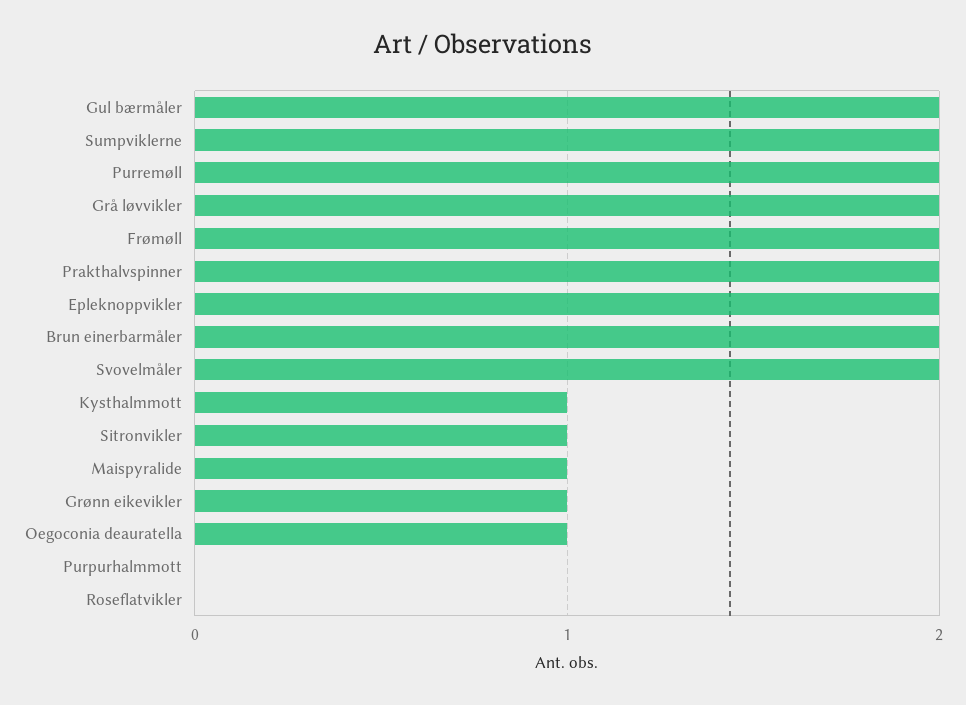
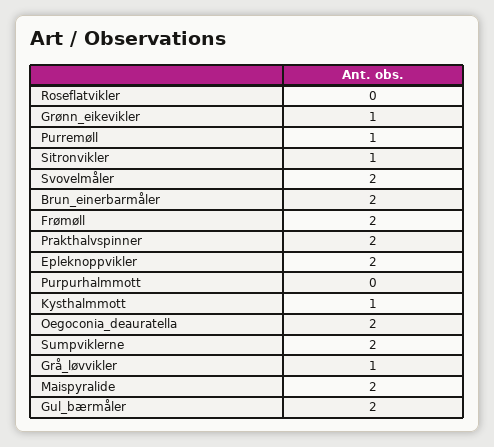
  {
    "Gul bærmåler": 2,
    "Sumpviklerne": 2,
-   "Purremøll": 2,
+   "Purremøll": 1,
-   "Grå løvvikler": 2,
+   "Grå løvvikler": 1,
    "Frømøll": 2,
    "Prakthalvspinner": 2,
    "Epleknoppvikler": 2,
    "Brun einerbarmåler": 2,
    "Svovelmåler": 2,
    "Kysthalmmott": 1,
    "Sitronvikler": 1,
-   "Maispyralide": 1,
+   "Maispyralide": 2,
    "Grønn eikevikler": 1,
-   "Oegoconia deauratella": 1,
+   "Oegoconia deauratella": 2,
    "Purpurhalmmott": 0,
    "Roseflatvikler": 0
  }

